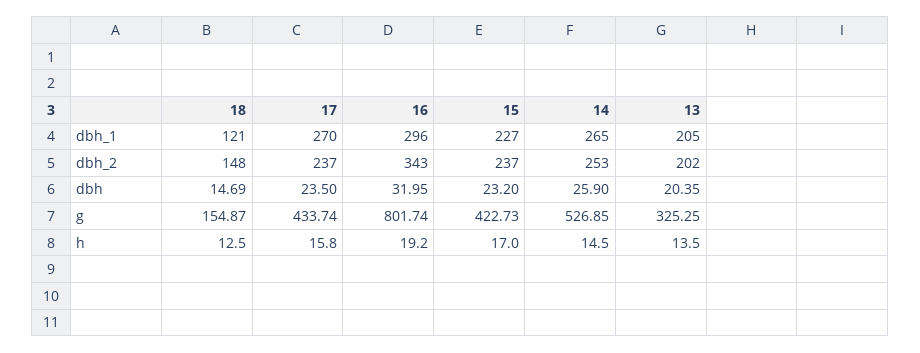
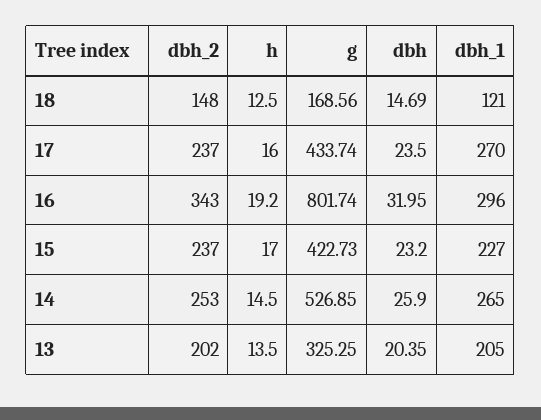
  {
    "18": {
      "dbh_1": 121,
      "dbh_2": 148,
      "dbh": 14.69,
-     "g": 154.87,
+     "g": 168.56,
      "h": 12.5
    },
    "17": {
      "dbh_1": 270,
      "dbh_2": 237,
      "dbh": 23.5,
      "g": 433.74,
-     "h": 15.8
+     "h": 16
    },
    "16": {
      "dbh_1": 296,
      "dbh_2": 343,
      "dbh": 31.95,
      "g": 801.74,
      "h": 19.2
    },
    "15": {
      "dbh_1": 227,
      "dbh_2": 237,
      "dbh": 23.2,
      "g": 422.73,
      "h": 17
    },
    "14": {
      "dbh_1": 265,
      "dbh_2": 253,
      "dbh": 25.9,
      "g": 526.85,
      "h": 14.5
    },
    "13": {
      "dbh_1": 205,
      "dbh_2": 202,
      "dbh": 20.35,
      "g": 325.25,
      "h": 13.5
    }
  }

